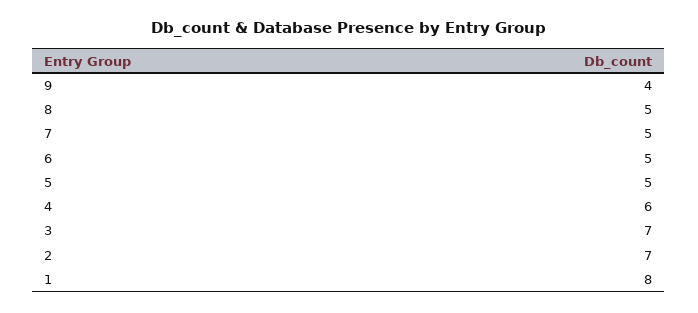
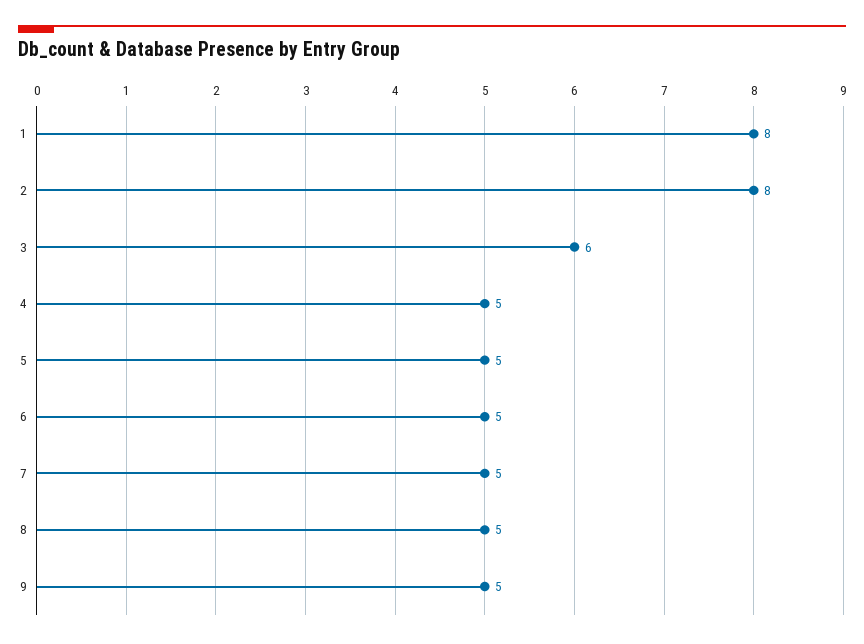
  {
-   "9": 4,
+   "9": 5,
    "8": 5,
    "7": 5,
    "6": 5,
    "5": 5,
-   "4": 6,
+   "4": 5,
-   "3": 7,
+   "3": 6,
-   "2": 7,
+   "2": 8,
    "1": 8
  }

